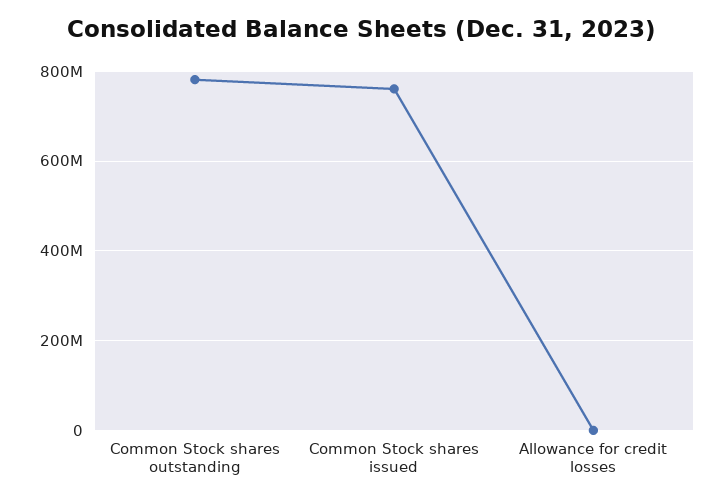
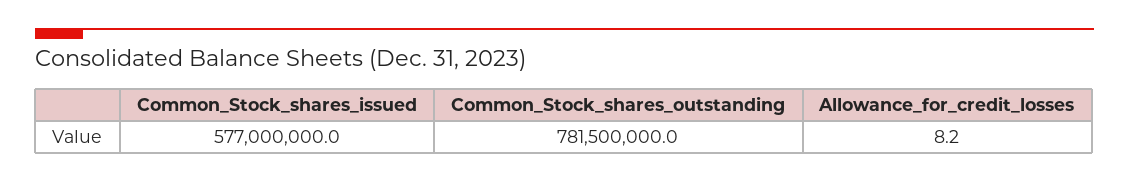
  {
    "Common Stock shares outstanding": 781500000,
-   "Common Stock shares issued": 760000000,
+   "Common Stock shares issued": 577000000,
    "Allowance for credit losses": 8.2
  }

